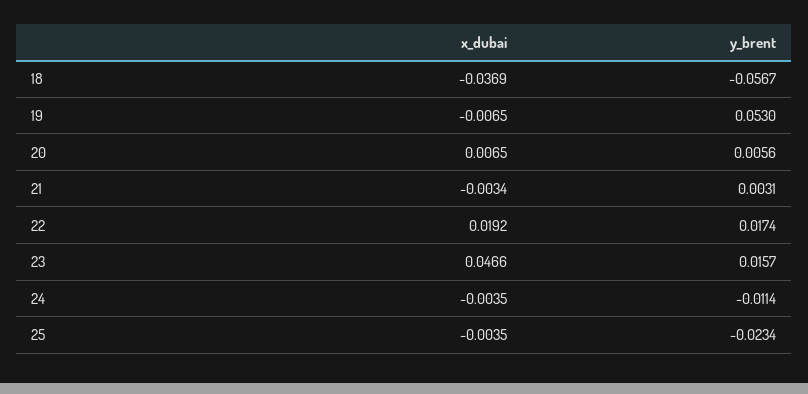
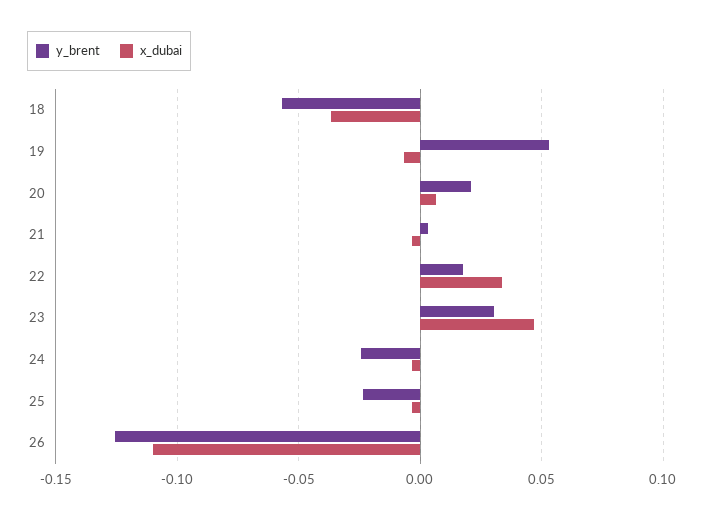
  {
    "x_dubai": {
      "18": -0.0369,
      "19": -0.0065,
      "20": 0.0065,
      "21": -0.0034,
-     "22": 0.0192,
+     "22": 0.035,
      "23": 0.0466,
      "24": -0.0035,
-     "25": -0.0035
+     "25": -0.0035,
+     "26": -0.11
    },
    "y_brent": {
      "18": -0.0567,
      "19": 0.053,
-     "20": 0.0056,
+     "20": 0.02,
      "21": 0.0031,
      "22": 0.0174,
-     "23": 0.0157,
+     "23": 0.03,
-     "24": -0.0114,
+     "24": -0.025,
-     "25": -0.0234
+     "25": -0.0234,
+     "26": -0.125
    }
  }

